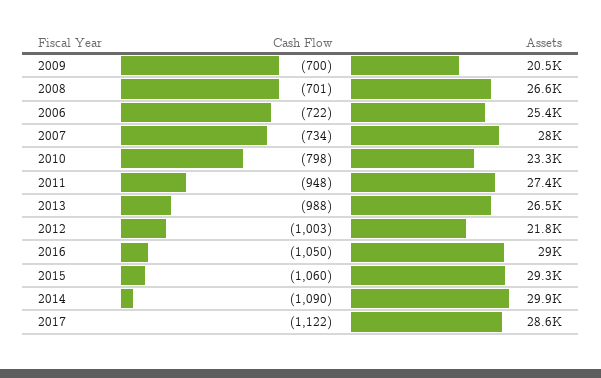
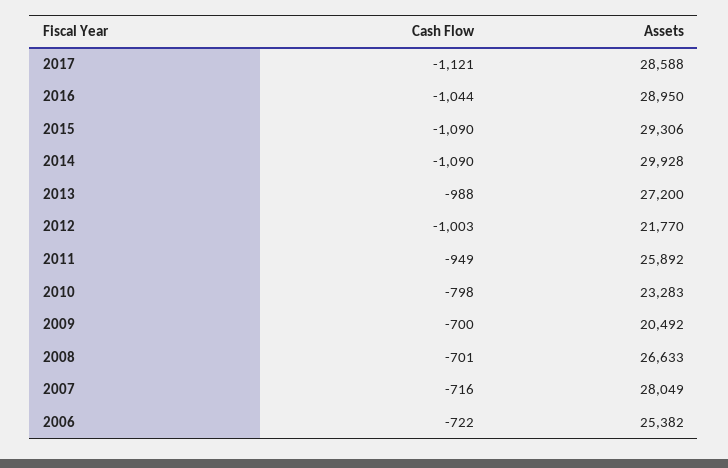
  {
    "Cash Flow": {
      "2009": -700,
      "2008": -701,
      "2006": -722,
-     "2007": -734,
+     "2007": -716,
      "2010": -798,
-     "2011": -948,
+     "2011": -949,
      "2013": -988,
      "2012": -1003,
-     "2016": -1050,
+     "2016": -1044,
-     "2015": -1060,
+     "2015": -1090,
      "2014": -1090,
-     "2017": -1122
+     "2017": -1121
    },
    "Assets": {
      "2009": 20492,
      "2008": 26633,
      "2006": 25382,
      "2007": 28049,
      "2010": 23283,
-     "2011": 27400,
+     "2011": 25892,
-     "2013": 26500,
+     "2013": 27200,
      "2012": 21770,
      "2016": 28950,
      "2015": 29306,
      "2014": 29928,
      "2017": 28588
    }
  }

